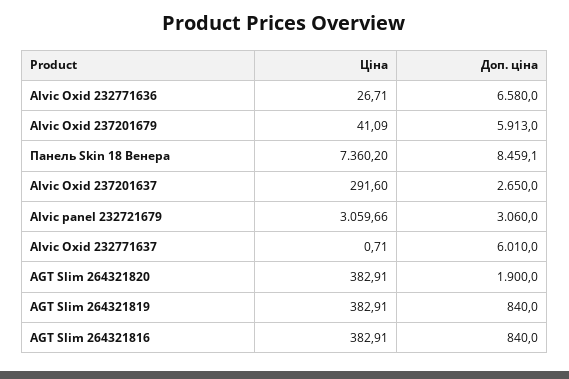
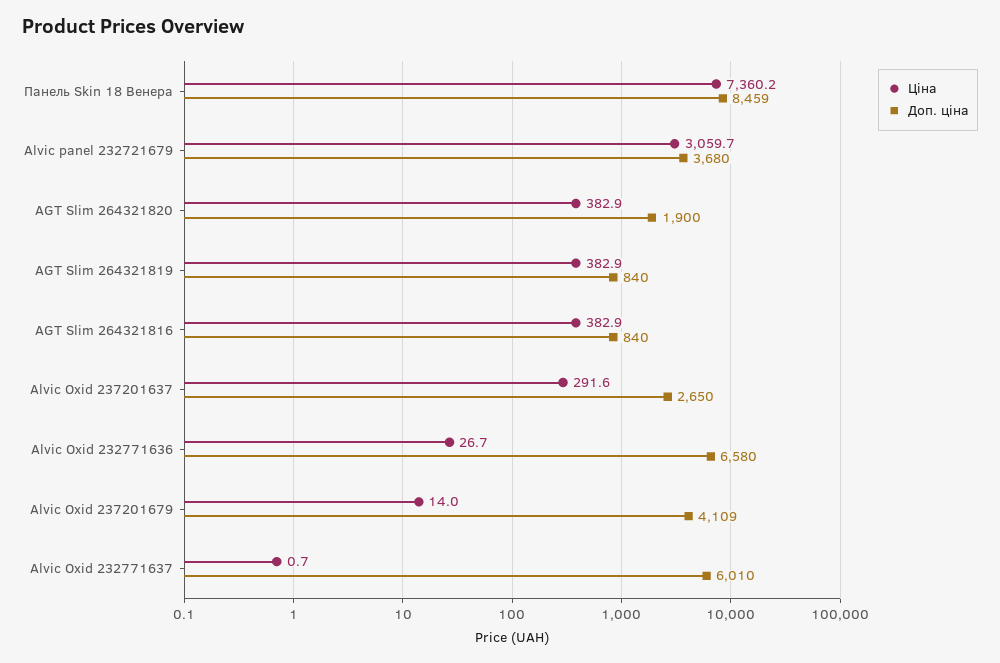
  {
    "Ціна": {
      "Alvic Oxid 232771636": 26.71,
-     "Alvic Oxid 237201679": 41.09,
+     "Alvic Oxid 237201679": 14,
      "Панель Skin 18 Венера": 7360.2,
      "Alvic Oxid 237201637": 291.6,
      "Alvic panel 232721679": 3059.66,
      "Alvic Oxid 232771637": 0.71,
      "AGT Slim 264321820": 382.91,
      "AGT Slim 264321819": 382.91,
      "AGT Slim 264321816": 382.91
    },
    "Доп. ціна": {
      "Alvic Oxid 232771636": 6580,
-     "Alvic Oxid 237201679": 5913,
+     "Alvic Oxid 237201679": 4109,
      "Панель Skin 18 Венера": 8459.1,
      "Alvic Oxid 237201637": 2650,
-     "Alvic panel 232721679": 3060,
+     "Alvic panel 232721679": 3680,
      "Alvic Oxid 232771637": 6010,
      "AGT Slim 264321820": 1900,
      "AGT Slim 264321819": 840,
      "AGT Slim 264321816": 840
    }
  }

